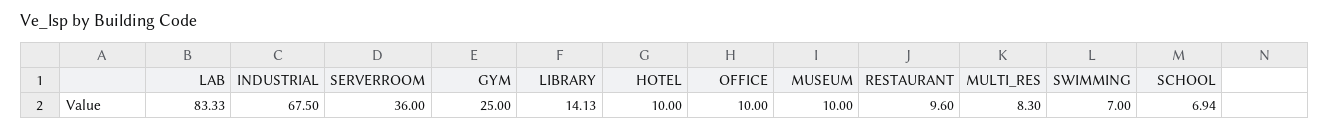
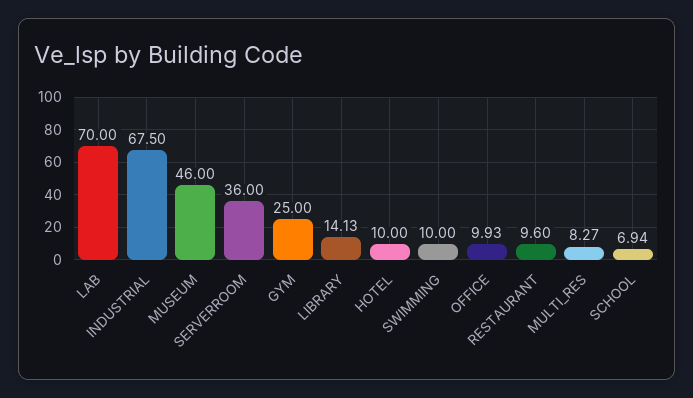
  {
-   "LAB": 83.33,
+   "LAB": 70,
    "INDUSTRIAL": 67.5,
    "SERVERROOM": 36,
    "GYM": 25,
    "LIBRARY": 14.13,
    "HOTEL": 10,
-   "OFFICE": 10,
+   "OFFICE": 9.93,
-   "MUSEUM": 10,
+   "MUSEUM": 46,
    "RESTAURANT": 9.6,
-   "MULTI_RES": 8.3,
+   "MULTI_RES": 8.27,
-   "SWIMMING": 7,
+   "SWIMMING": 10,
    "SCHOOL": 6.94
  }

